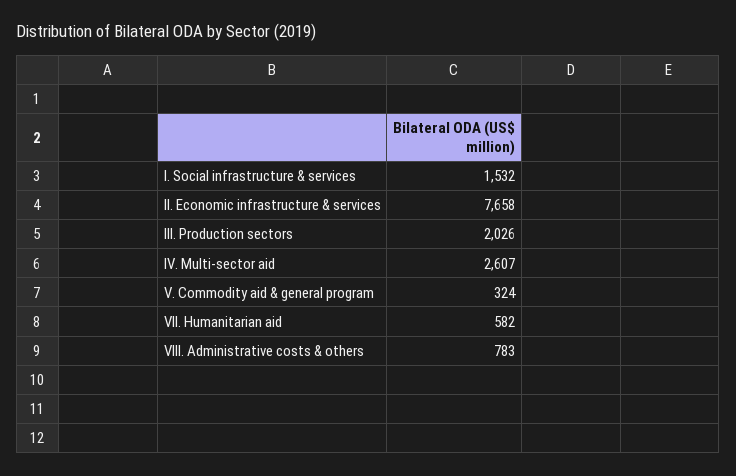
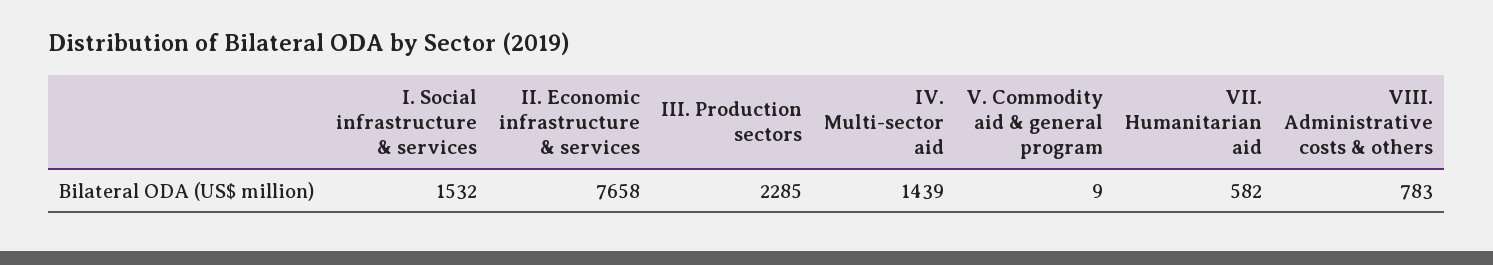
  {
    "I. Social infrastructure & services": 1532,
    "II. Economic infrastructure & services": 7658,
-   "III. Production sectors": 2026,
+   "III. Production sectors": 2285,
-   "IV. Multi-sector aid": 2607,
+   "IV. Multi-sector aid": 1439,
-   "V. Commodity aid & general program": 324,
+   "V. Commodity aid & general program": 9,
    "VII. Humanitarian aid": 582,
    "VIII. Administrative costs & others": 783
  }

